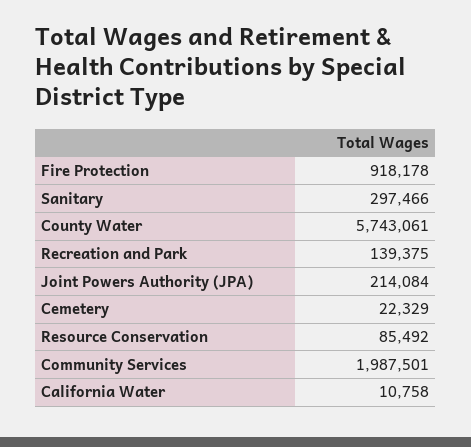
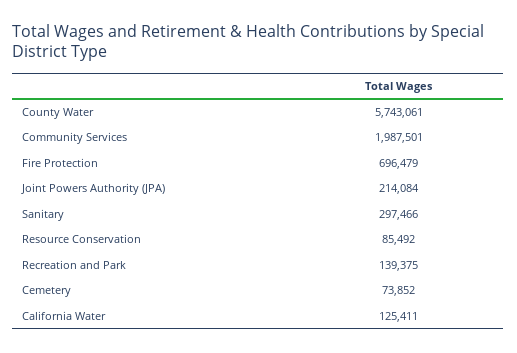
  {
-   "Fire Protection": 918178,
+   "Fire Protection": 696479,
    "Sanitary": 297466,
    "County Water": 5743061,
    "Recreation and Park": 139375,
    "Joint Powers Authority (JPA)": 214084,
-   "Cemetery": 22329,
+   "Cemetery": 73852,
    "Resource Conservation": 85492,
    "Community Services": 1987501,
-   "California Water": 10758
+   "California Water": 125411
  }

